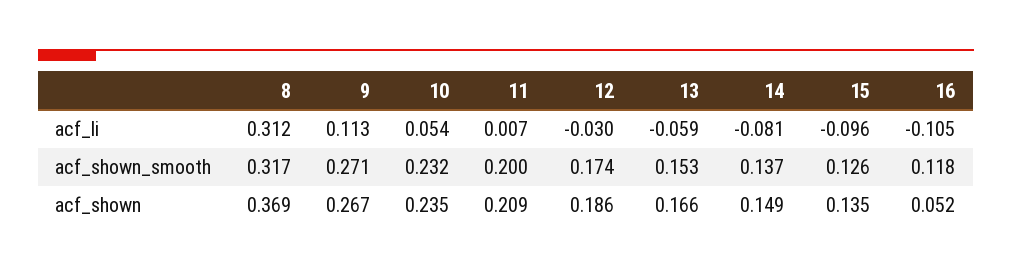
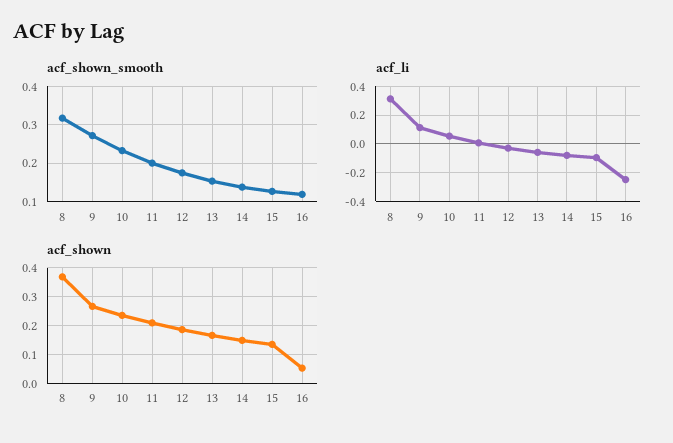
  {
    "acf_li": {
      "8": 0.312,
      "9": 0.113,
      "10": 0.054,
      "11": 0.007,
      "12": -0.03,
      "13": -0.059,
      "14": -0.081,
      "15": -0.096,
-     "16": -0.105
+     "16": -0.25
    },
    "acf_shown_smooth": {
      "8": 0.317,
      "9": 0.271,
      "10": 0.232,
      "11": 0.2,
      "12": 0.174,
      "13": 0.153,
      "14": 0.137,
      "15": 0.126,
      "16": 0.118
    },
    "acf_shown": {
      "8": 0.369,
      "9": 0.267,
      "10": 0.235,
      "11": 0.209,
      "12": 0.186,
      "13": 0.166,
      "14": 0.149,
      "15": 0.135,
      "16": 0.052
    }
  }

